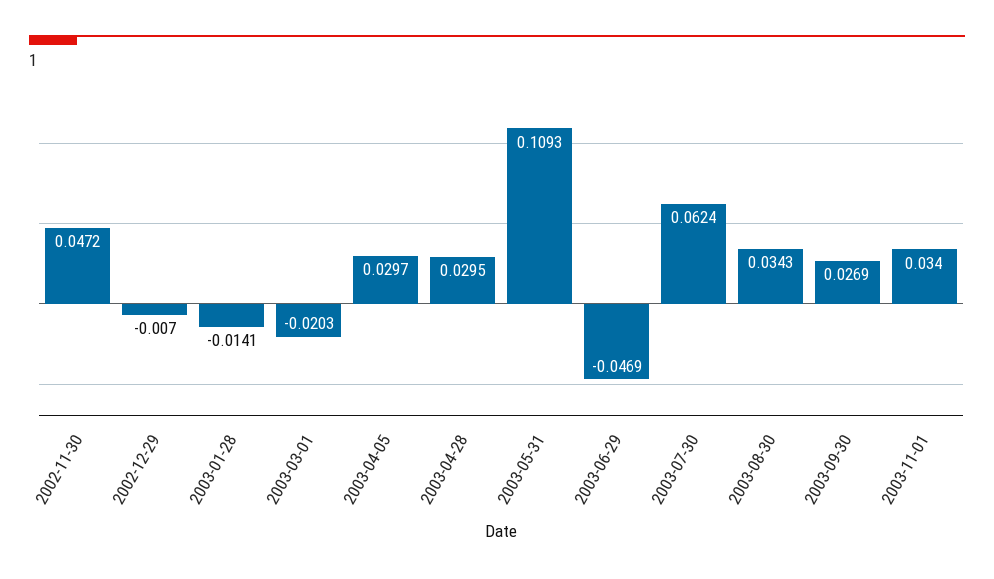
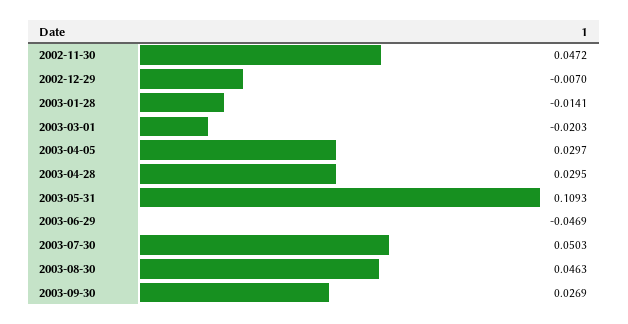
  {
    "2002-11-30": 0.0472,
    "2002-12-29": -0.007,
    "2003-01-28": -0.0141,
    "2003-03-01": -0.0203,
    "2003-04-05": 0.0297,
    "2003-04-28": 0.0295,
    "2003-05-31": 0.1093,
    "2003-06-29": -0.0469,
-   "2003-07-30": 0.0624,
+   "2003-07-30": 0.0503,
-   "2003-08-30": 0.0343,
+   "2003-08-30": 0.0463,
-   "2003-09-30": 0.0269,
+   "2003-09-30": 0.0269
-   "2003-11-01": 0.034
  }

